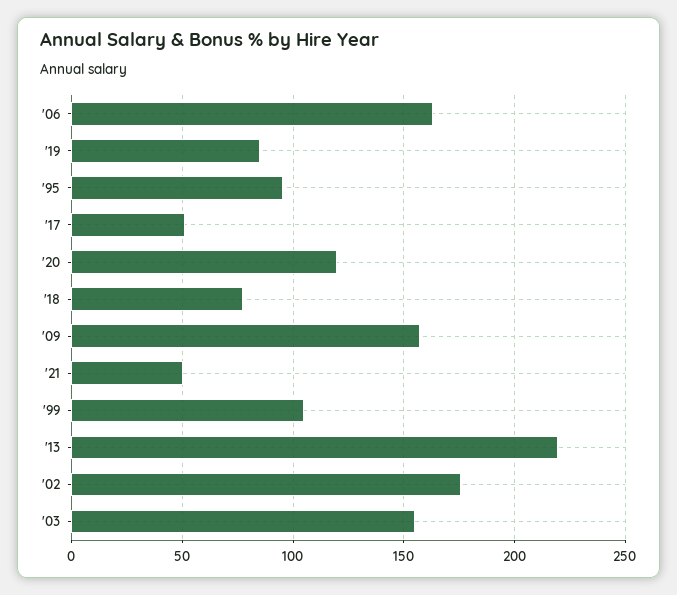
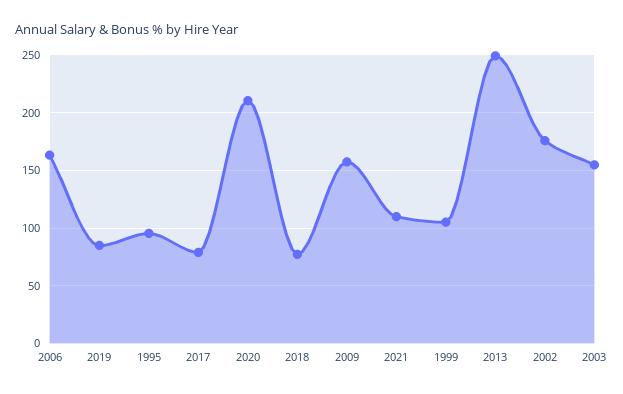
  {
    "'06": 165,
    "'19": 85,
    "'95": 95,
-   "'17": 50,
+   "'17": 80,
-   "'20": 120,
+   "'20": 210,
    "'18": 75,
    "'09": 155,
-   "'21": 50,
+   "'21": 110,
    "'99": 105,
-   "'13": 220,
+   "'13": 250,
    "'02": 175,
    "'03": 155
  }

